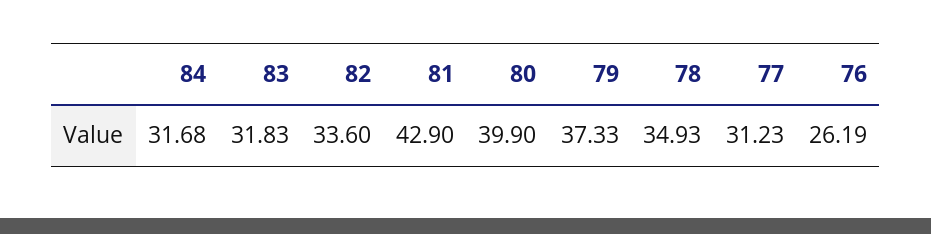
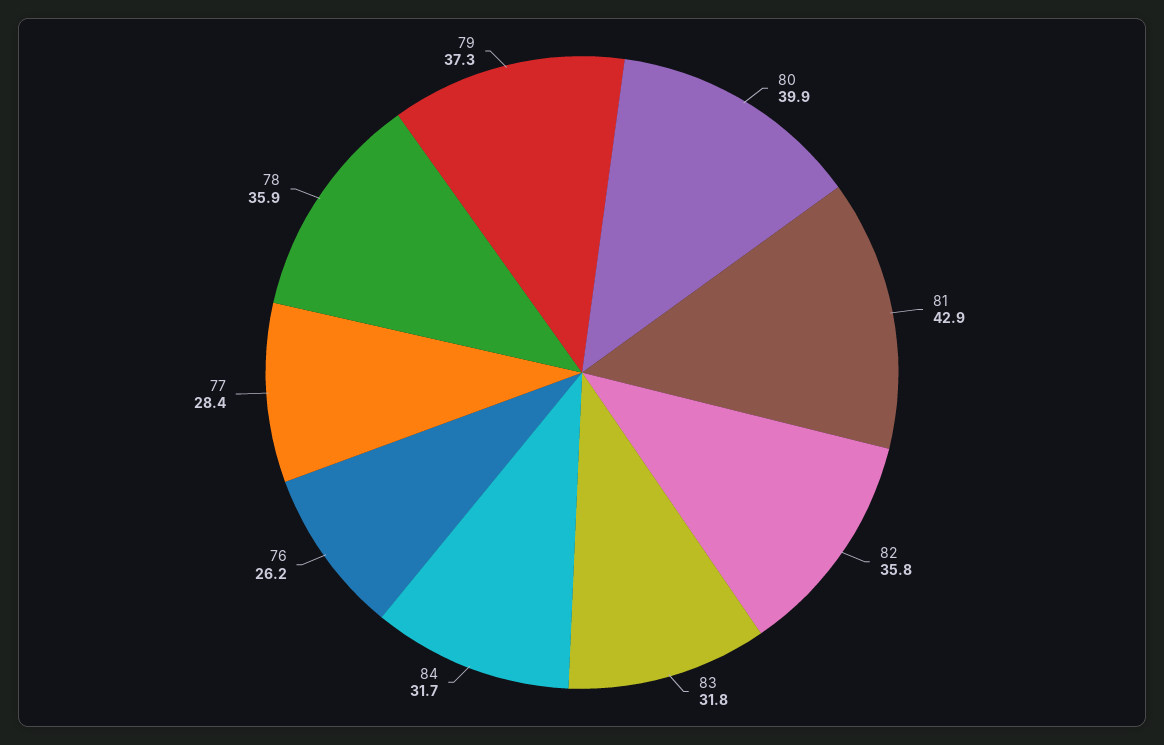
  {
    "84": 31.68,
    "83": 31.83,
-   "82": 33.6,
+   "82": 35.8,
    "81": 42.9,
    "80": 39.9,
    "79": 37.33,
-   "78": 34.93,
+   "78": 35.9,
-   "77": 31.23,
+   "77": 28.4,
    "76": 26.19
  }

